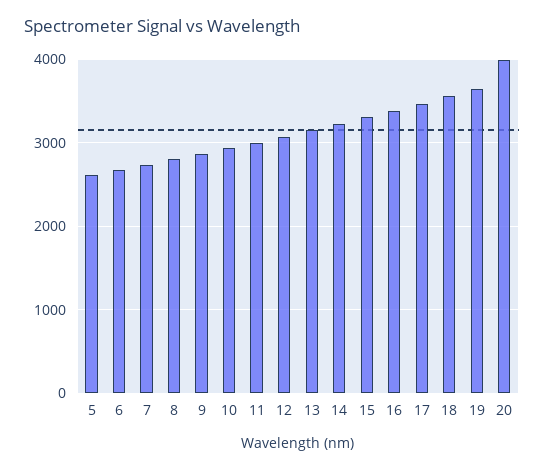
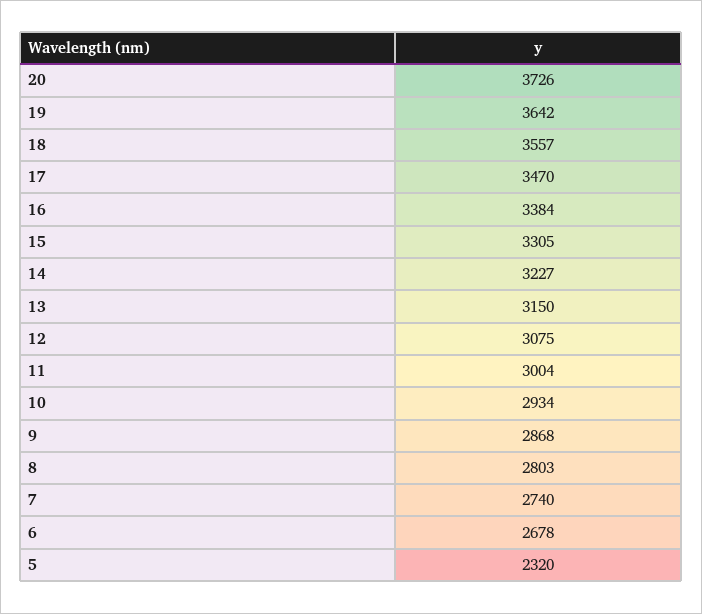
  {
-   "5": 2600,
+   "5": 2320,
    "6": 2678,
    "7": 2740,
    "8": 2803,
    "9": 2868,
    "10": 2934,
    "11": 3004,
    "12": 3075,
    "13": 3150,
    "14": 3227,
    "15": 3305,
    "16": 3384,
    "17": 3470,
    "18": 3557,
    "19": 3642,
-   "20": 4000
+   "20": 3726
  }

